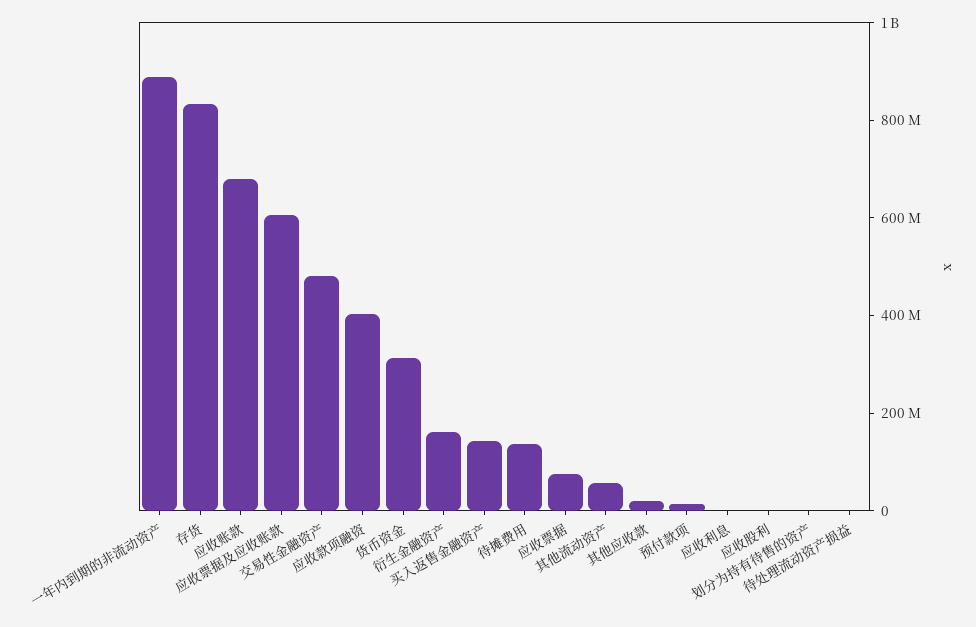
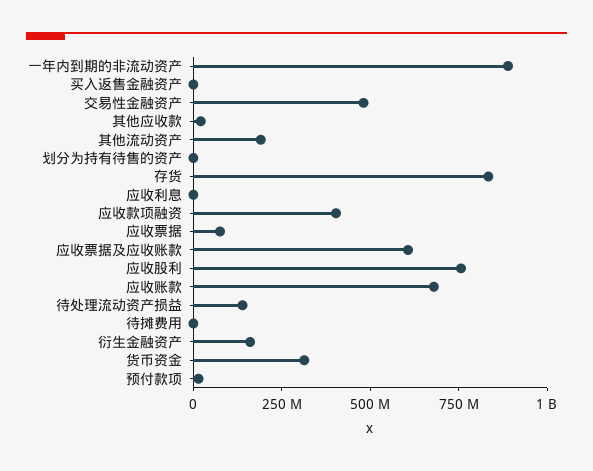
  {
    "一年内到期的非流动资产": 900000000,
    "存货": 850000000,
    "应收账款": 700000000,
    "应收票据及应收账款": 600000000,
    "交易性金融资产": 500000000,
    "应收款项融资": 400000000,
    "货币资金": 300000000,
    "衍生金融资产": 150000000,
-   "买入返售金融资产": 150000000,
+   "买入返售金融资产": 0,
-   "待摊费用": 150000000,
+   "待摊费用": 0,
    "应收票据": 100000000,
-   "其他流动资产": 50000000,
+   "其他流动资产": 200000000,
    "其他应收款": 0,
    "预付款项": 0,
    "应收利息": 0,
-   "应收股利": 0,
+   "应收股利": 750000000,
    "划分为持有待售的资产": 0,
-   "待处理流动资产损益": 0
+   "待处理流动资产损益": 150000000
  }

